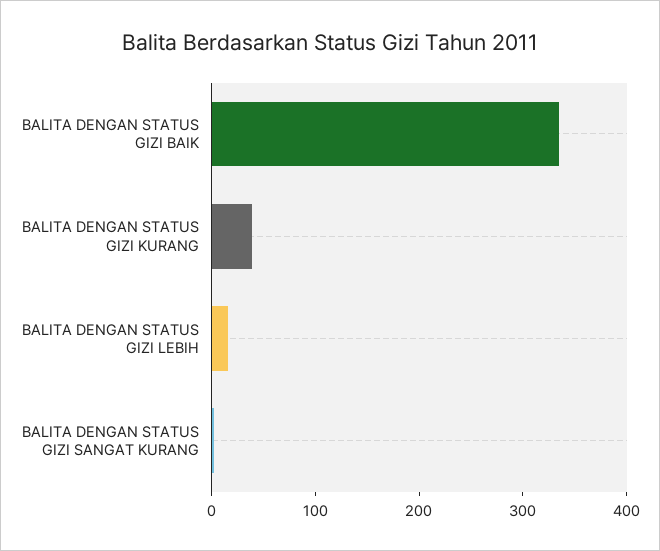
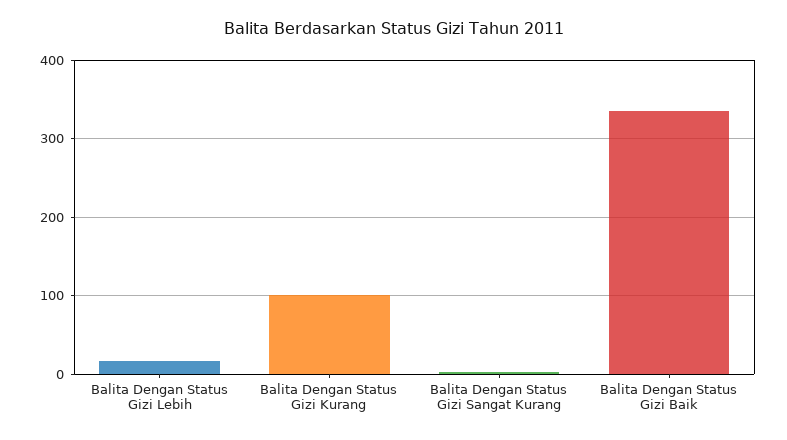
  {
    "BALITA DENGAN STATUS GIZI BAIK": 340,
-   "BALITA DENGAN STATUS GIZI KURANG": 40,
+   "BALITA DENGAN STATUS GIZI KURANG": 100,
    "BALITA DENGAN STATUS GIZI LEBIH": 20,
    "BALITA DENGAN STATUS GIZI SANGAT KURANG": 0
  }

